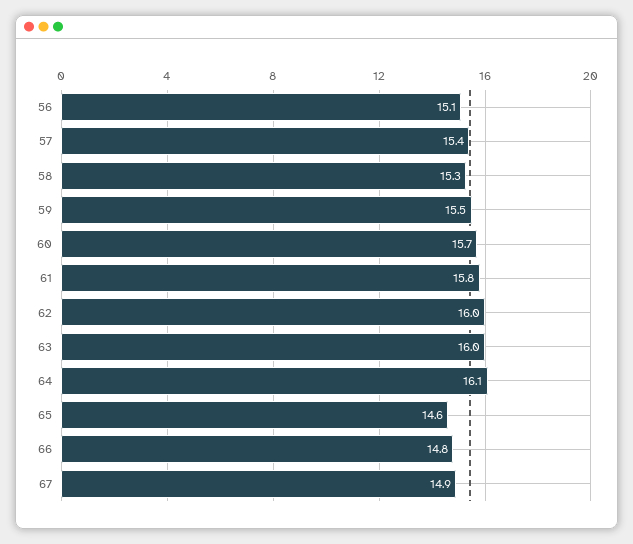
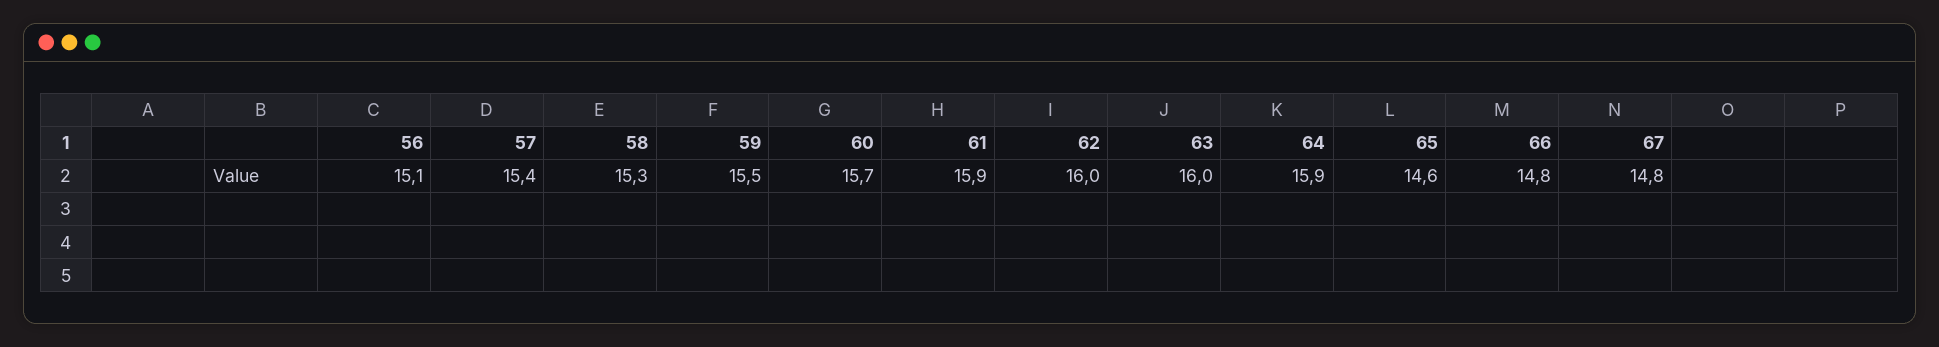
  {
    "56": 15.1,
    "57": 15.4,
    "58": 15.3,
    "59": 15.5,
    "60": 15.7,
-   "61": 15.8,
+   "61": 15.9,
    "62": 16,
    "63": 16,
-   "64": 16.1,
+   "64": 15.9,
    "65": 14.6,
    "66": 14.8,
-   "67": 14.9
+   "67": 14.8
  }

